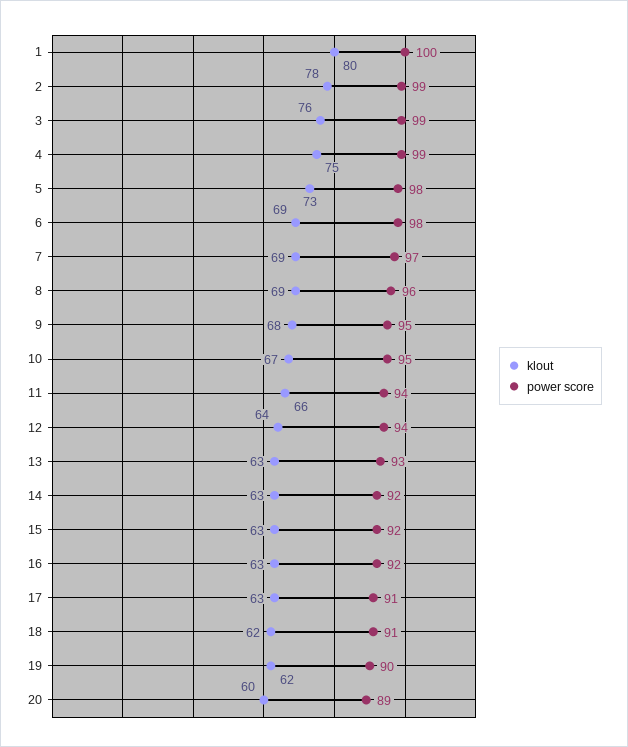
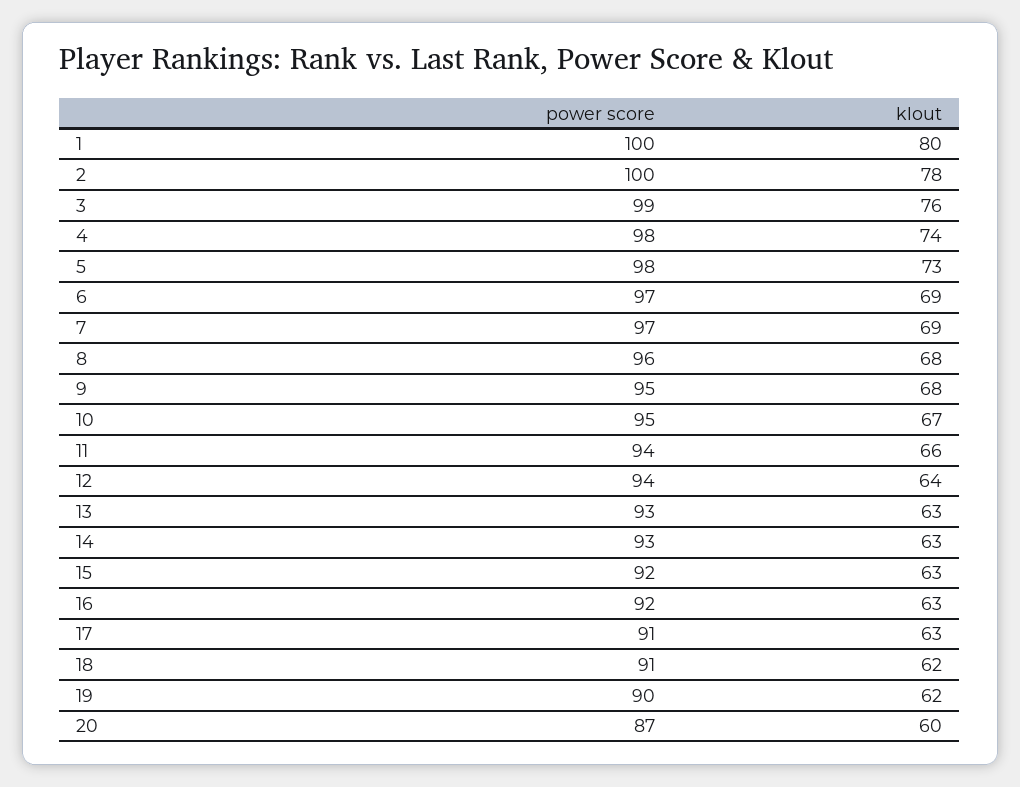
  {
    "klout": {
      "1": 80,
      "2": 78,
      "3": 76,
-     "4": 75,
+     "4": 74,
      "5": 73,
      "6": 69,
      "7": 69,
-     "8": 69,
+     "8": 68,
      "9": 68,
      "10": 67,
      "11": 66,
      "12": 64,
      "13": 63,
      "14": 63,
      "15": 63,
      "16": 63,
      "17": 63,
      "18": 62,
      "19": 62,
      "20": 60
    },
    "power score": {
      "1": 100,
-     "2": 99,
+     "2": 100,
      "3": 99,
-     "4": 99,
+     "4": 98,
      "5": 98,
-     "6": 98,
+     "6": 97,
      "7": 97,
      "8": 96,
      "9": 95,
      "10": 95,
      "11": 94,
      "12": 94,
      "13": 93,
-     "14": 92,
+     "14": 93,
      "15": 92,
      "16": 92,
      "17": 91,
      "18": 91,
      "19": 90,
-     "20": 89
+     "20": 87
    }
  }

